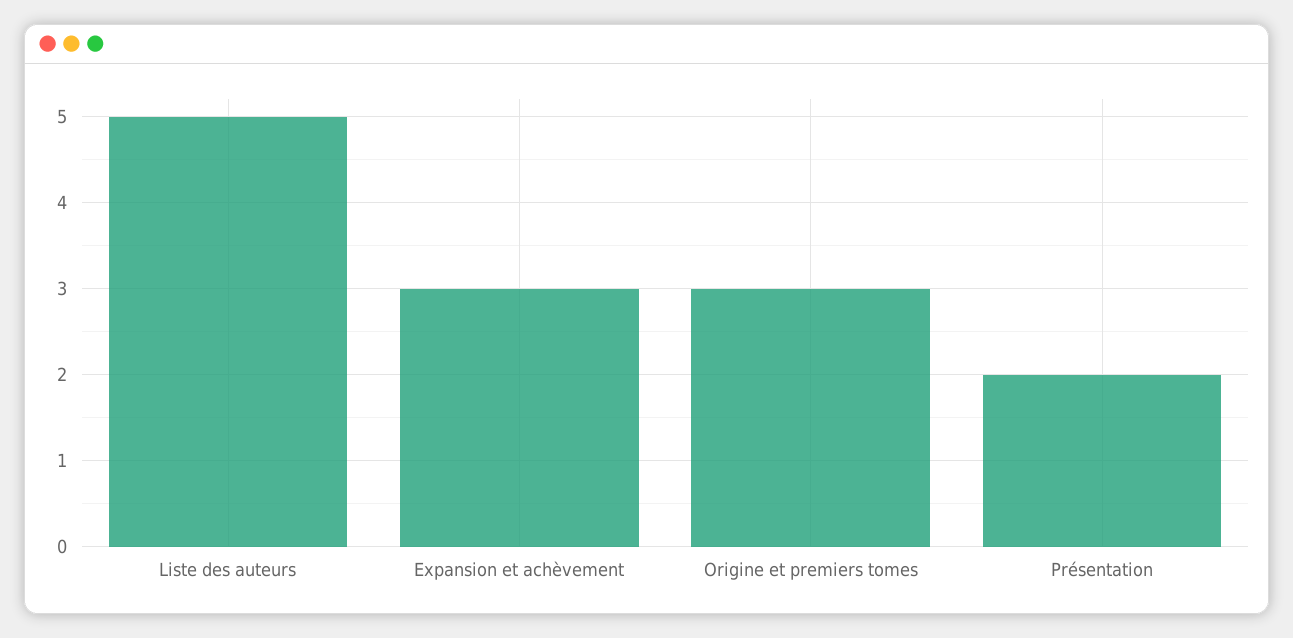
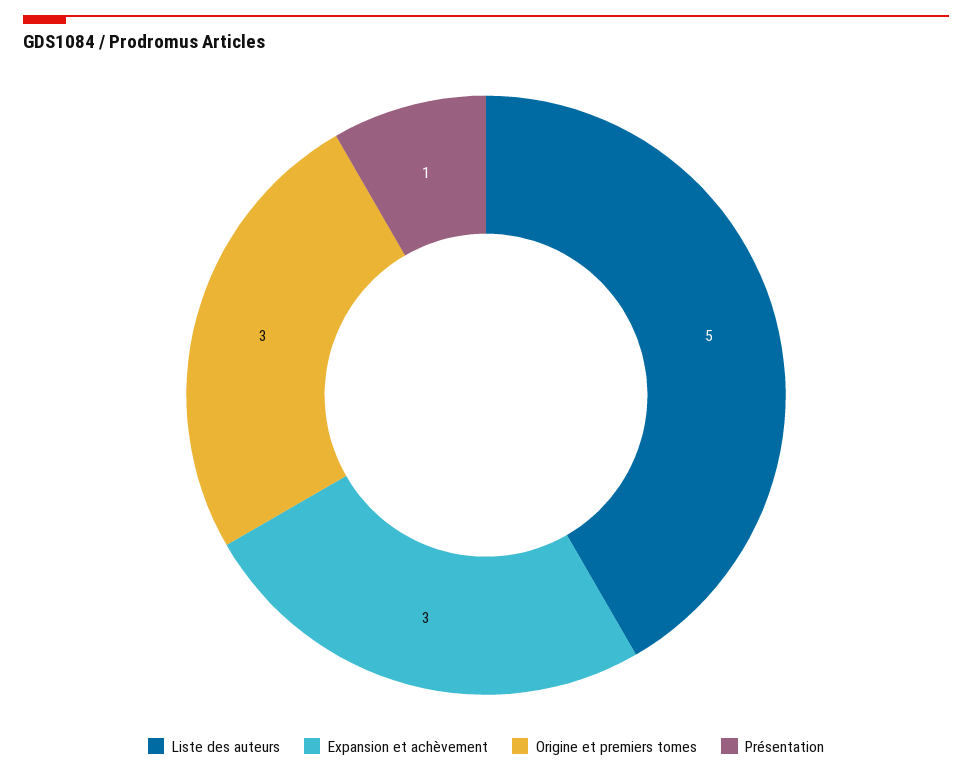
  {
    "Liste des auteurs": 5,
    "Expansion et achèvement": 3,
    "Origine et premiers tomes": 3,
-   "Présentation": 2
+   "Présentation": 1
  }

